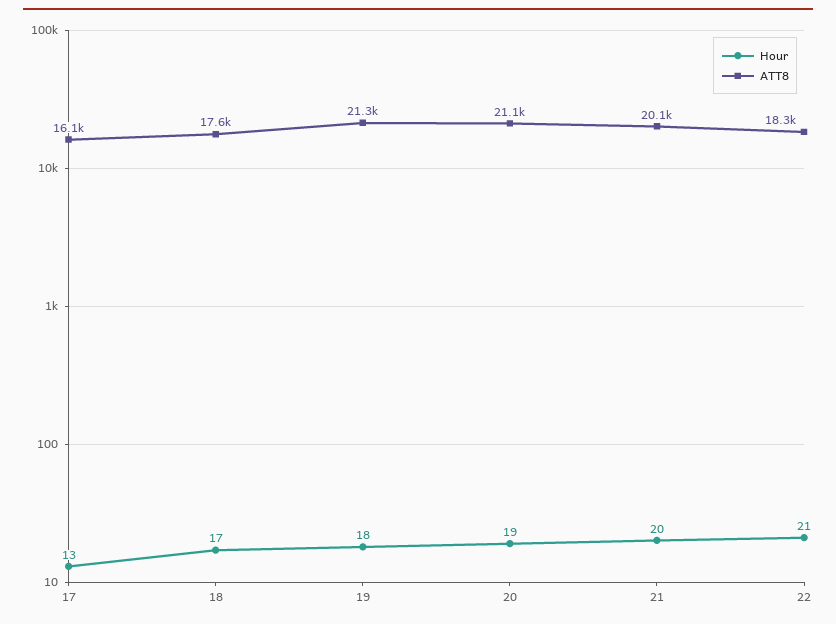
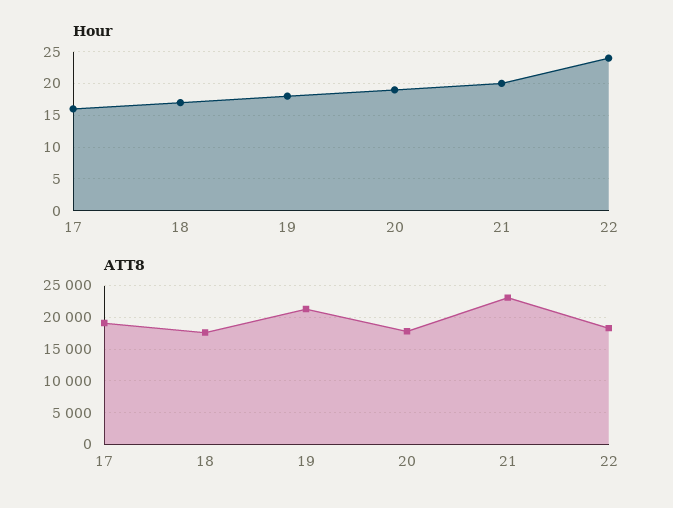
  {
    "Hour": {
-     "17": 13,
+     "17": 16,
      "18": 17,
      "19": 18,
      "20": 19,
      "21": 20,
-     "22": 21
+     "22": 24
    },
    "ATT8": {
-     "17": 16100,
+     "17": 19000,
      "18": 17600,
      "19": 21300,
-     "20": 21100,
+     "20": 18000,
-     "21": 20100,
+     "21": 23000,
      "22": 18300
    }
  }

